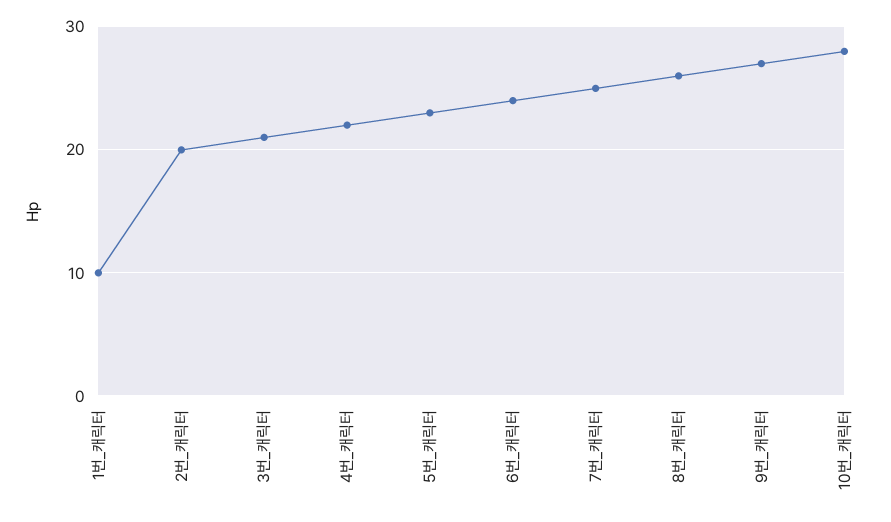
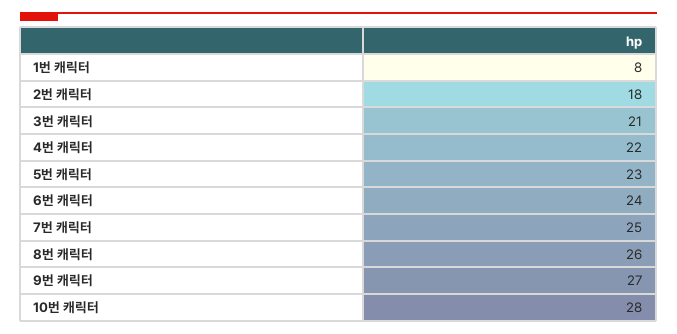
  {
-   "1번_캐릭터": 10,
+   "1번_캐릭터": 8,
-   "2번_캐릭터": 20,
+   "2번_캐릭터": 18,
    "3번_캐릭터": 21,
    "4번_캐릭터": 22,
    "5번_캐릭터": 23,
    "6번_캐릭터": 24,
    "7번_캐릭터": 25,
    "8번_캐릭터": 26,
    "9번_캐릭터": 27,
    "10번_캐릭터": 28
  }

